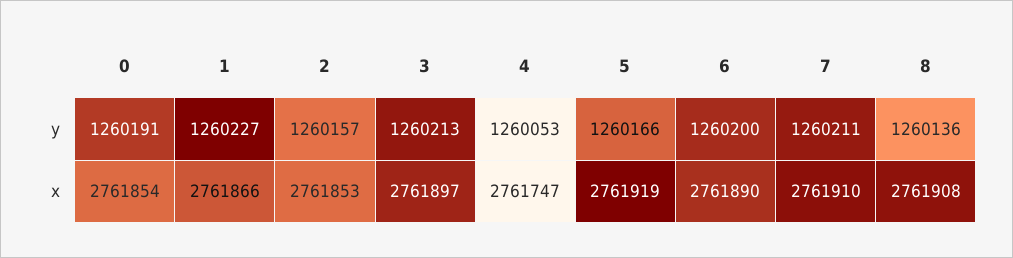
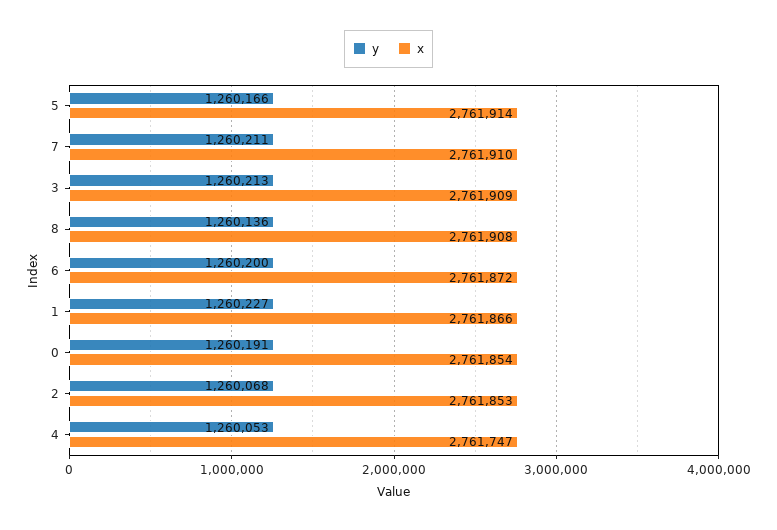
  {
    "y": {
      "0": 1260191,
      "1": 1260227,
-     "2": 1260157,
+     "2": 1260068,
      "3": 1260213,
      "4": 1260053,
      "5": 1260166,
      "6": 1260200,
      "7": 1260211,
      "8": 1260136
    },
    "x": {
      "0": 2761854,
      "1": 2761866,
      "2": 2761853,
-     "3": 2761897,
+     "3": 2761909,
      "4": 2761747,
-     "5": 2761919,
+     "5": 2761914,
-     "6": 2761890,
+     "6": 2761872,
      "7": 2761910,
      "8": 2761908
    }
  }

